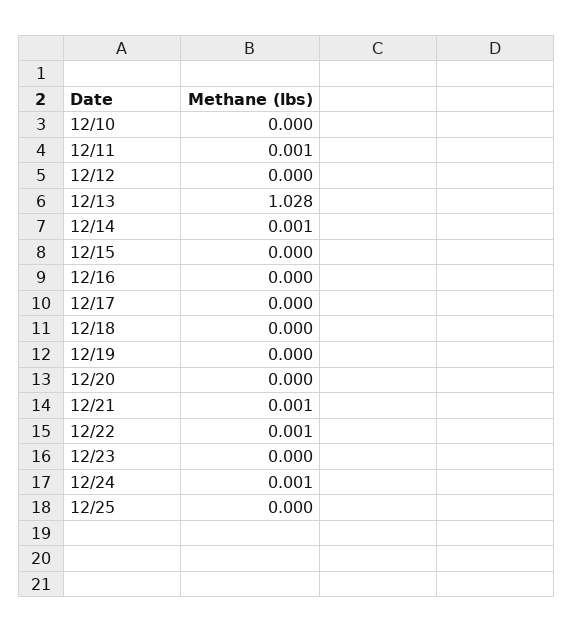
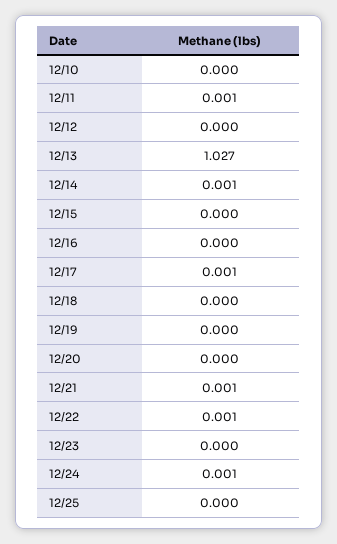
  {
    "12/10": 0,
    "12/11": 0.001,
    "12/12": 0,
-   "12/13": 1.028,
+   "12/13": 1.027,
    "12/14": 0.001,
    "12/15": 0,
    "12/16": 0,
-   "12/17": 0,
+   "12/17": 0.001,
    "12/18": 0,
    "12/19": 0,
    "12/20": 0,
    "12/21": 0.001,
    "12/22": 0.001,
    "12/23": 0,
    "12/24": 0.001,
    "12/25": 0
  }

